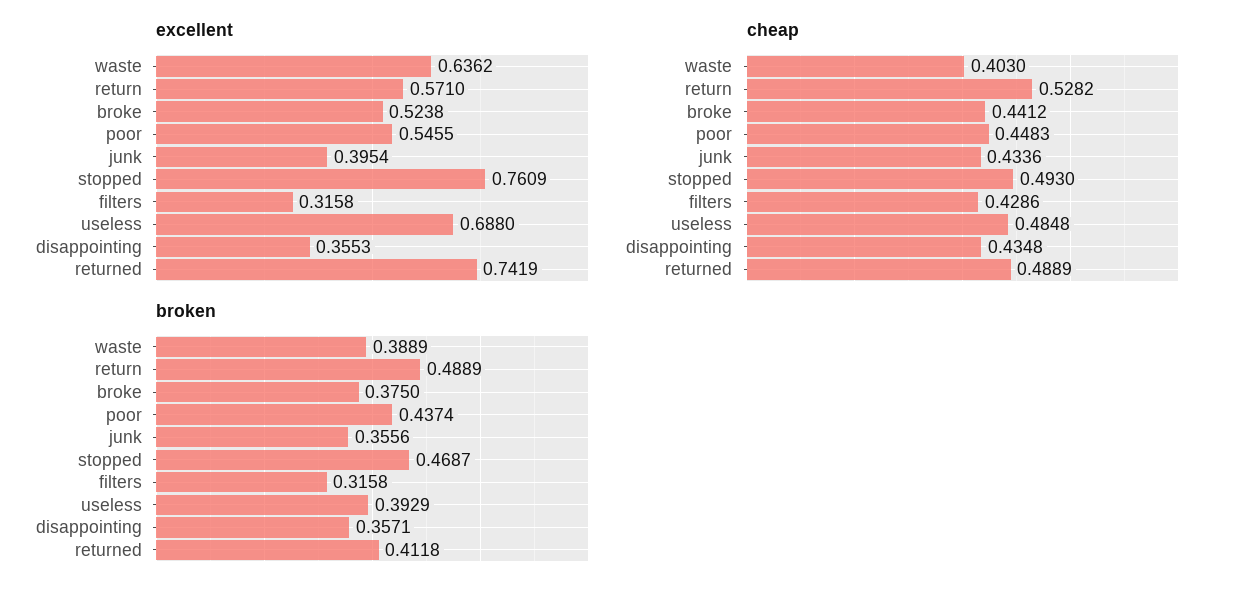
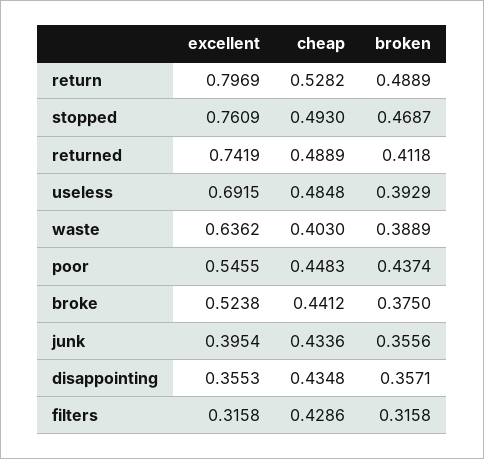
  {
    "excellent": {
      "waste": 0.6362,
-     "return": 0.571,
+     "return": 0.7969,
      "broke": 0.5238,
      "poor": 0.5455,
      "junk": 0.3954,
      "stopped": 0.7609,
      "filters": 0.3158,
-     "useless": 0.688,
+     "useless": 0.6915,
      "disappointing": 0.3553,
      "returned": 0.7419
    },
    "cheap": {
      "waste": 0.403,
      "return": 0.5282,
      "broke": 0.4412,
      "poor": 0.4483,
      "junk": 0.4336,
      "stopped": 0.493,
      "filters": 0.4286,
      "useless": 0.4848,
      "disappointing": 0.4348,
      "returned": 0.4889
    },
    "broken": {
      "waste": 0.3889,
      "return": 0.4889,
      "broke": 0.375,
      "poor": 0.4374,
      "junk": 0.3556,
      "stopped": 0.4687,
      "filters": 0.3158,
      "useless": 0.3929,
      "disappointing": 0.3571,
      "returned": 0.4118
    }
  }

